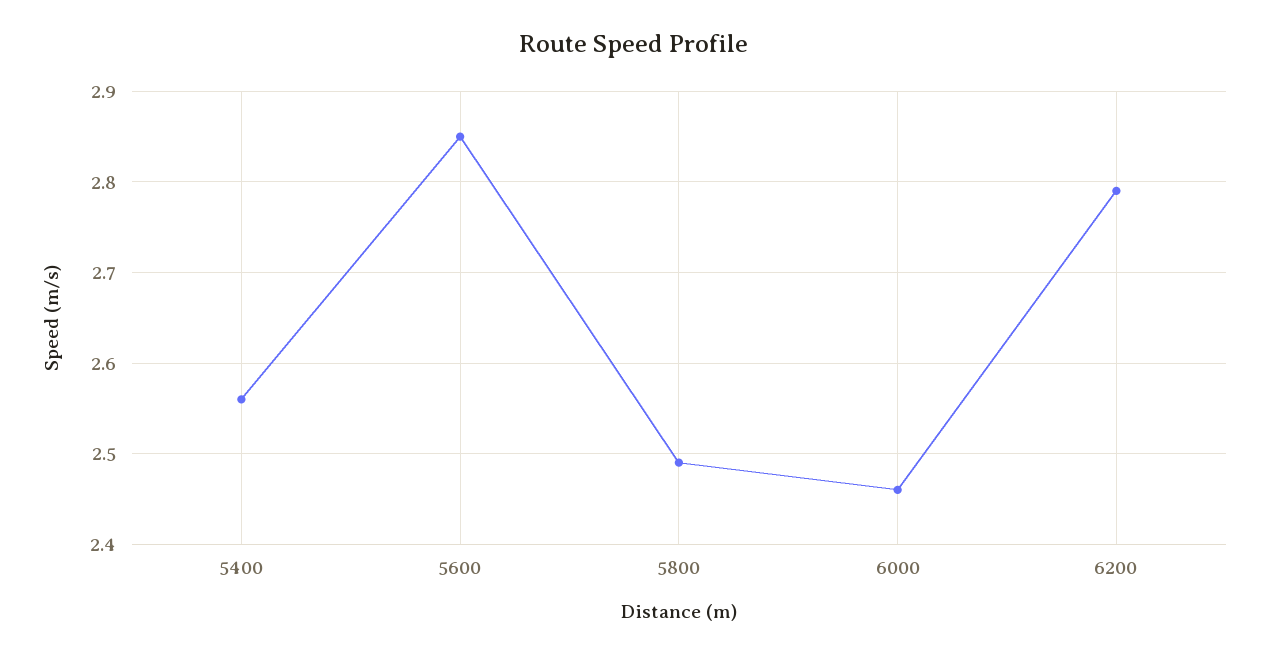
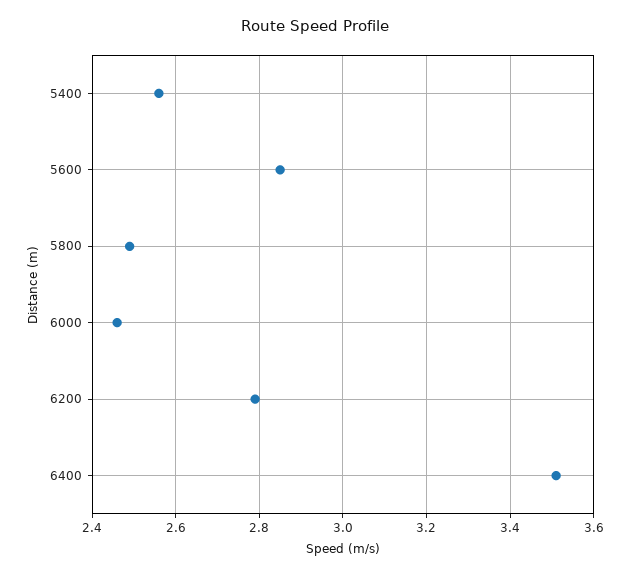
  {
    "5400": 2.56,
    "5600": 2.85,
    "5800": 2.49,
    "6000": 2.46,
-   "6200": 2.79
+   "6200": 2.79,
+   "6400": 3.5
  }

